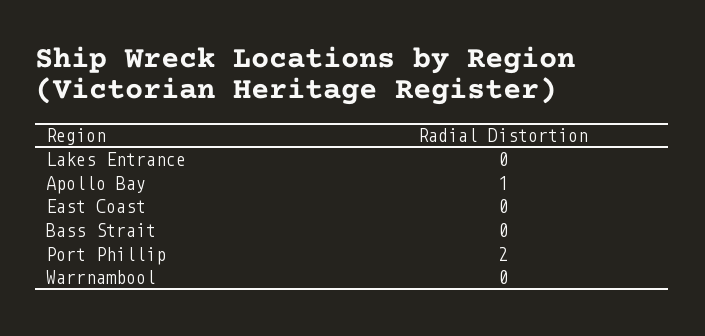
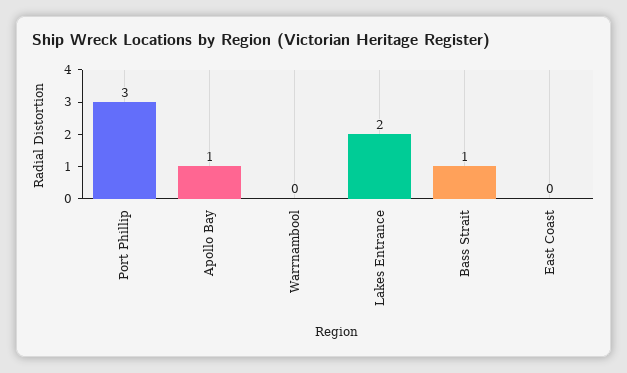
  {
-   "Lakes Entrance": 0,
+   "Lakes Entrance": 2,
    "Apollo Bay": 1,
    "East Coast": 0,
-   "Bass Strait": 0,
+   "Bass Strait": 1,
-   "Port Phillip": 2,
+   "Port Phillip": 3,
    "Warrnambool": 0
  }

